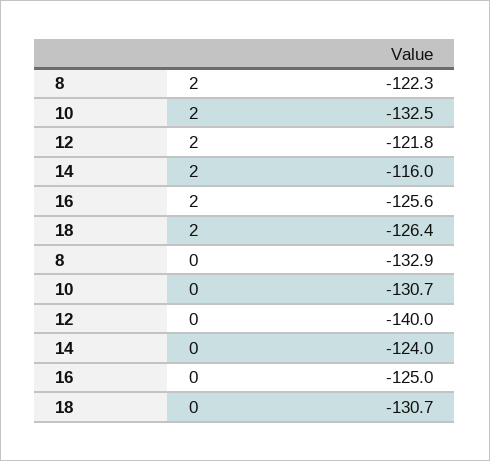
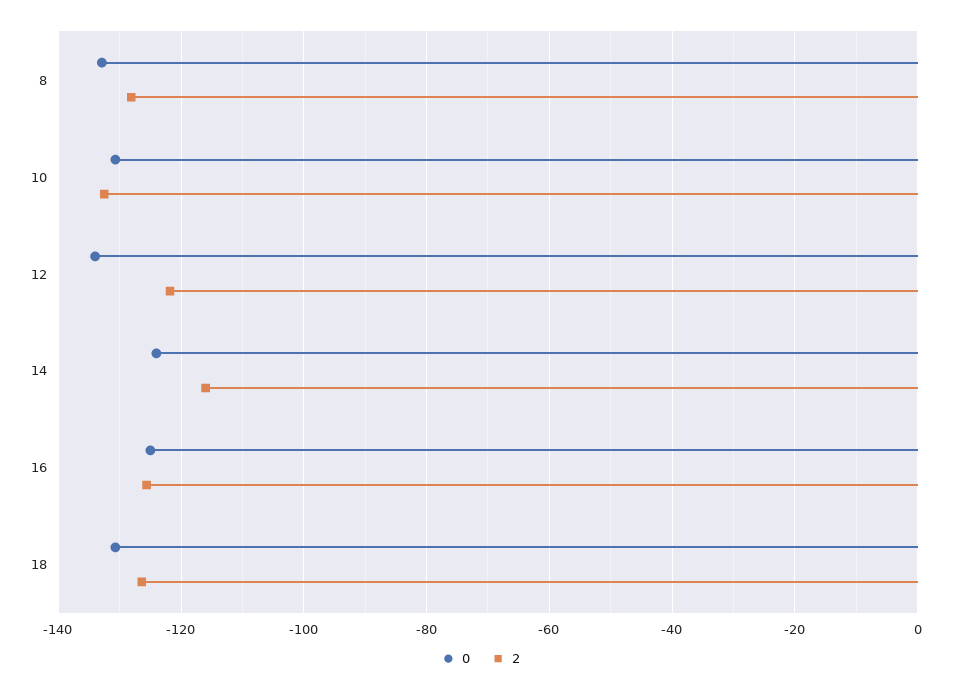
  {
    "2": {
-     "8": -122.3,
+     "8": -128,
      "10": -132.5,
      "12": -121.8,
      "14": -116,
      "16": -125.6,
      "18": -126.4
    },
    "0": {
      "8": -132.9,
      "10": -130.7,
-     "12": -140,
+     "12": -134,
      "14": -124,
      "16": -125,
      "18": -130.7
    }
  }

